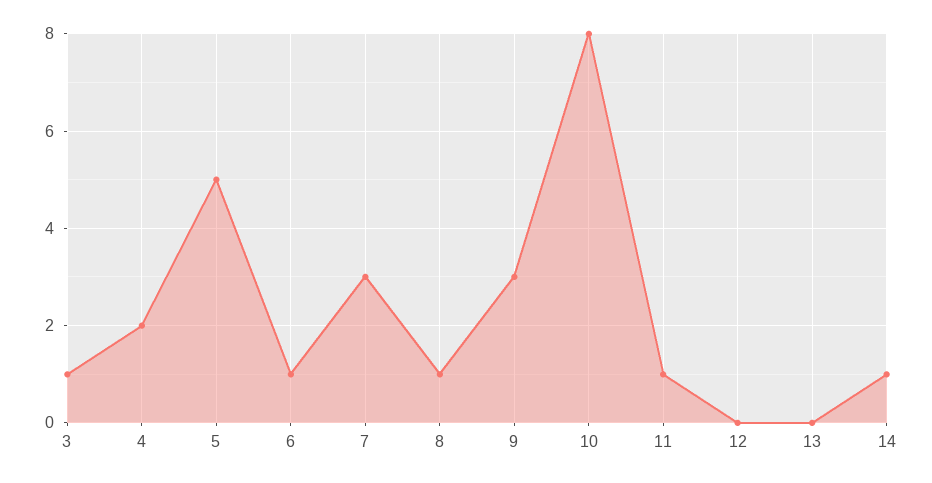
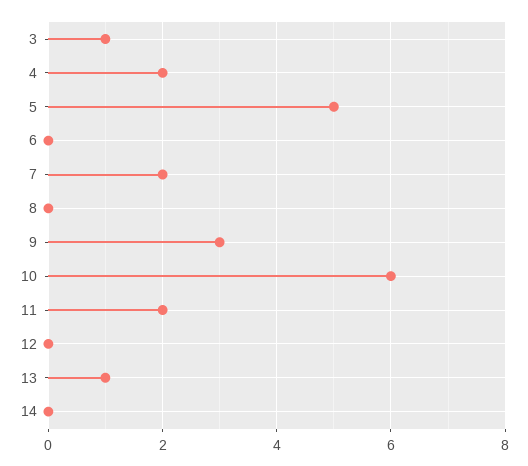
  {
    "3": 1,
    "4": 2,
    "5": 5,
-   "6": 1,
+   "6": 0,
-   "7": 3,
+   "7": 2,
-   "8": 1,
+   "8": 0,
    "9": 3,
-   "10": 8,
+   "10": 6,
-   "11": 1,
+   "11": 2,
    "12": 0,
-   "13": 0,
+   "13": 1,
-   "14": 1
+   "14": 0
  }

